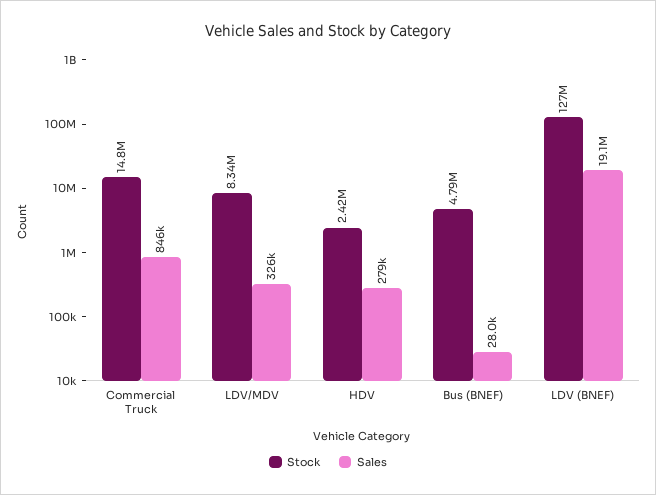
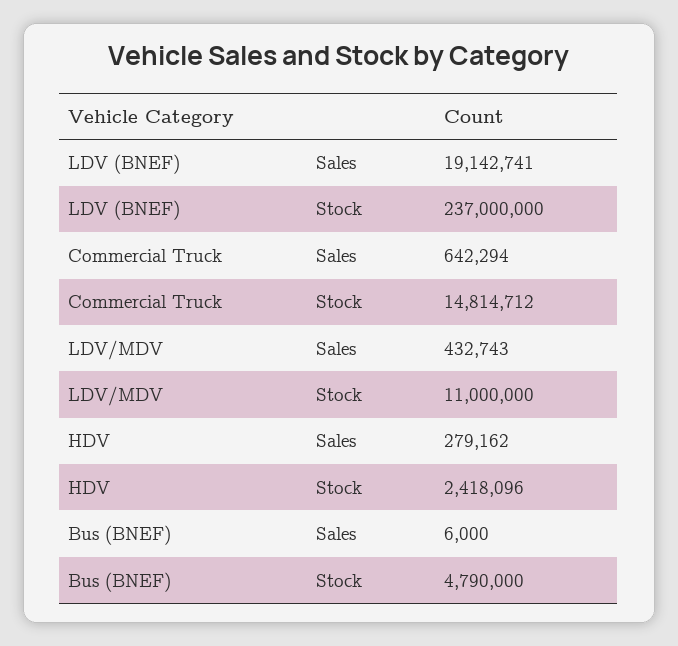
  {
    "Stock": {
      "Commercial Truck": 14814712,
-     "LDV/MDV": 8340000,
+     "LDV/MDV": 11000000,
      "HDV": 2418096,
      "Bus (BNEF)": 4790000,
-     "LDV (BNEF)": 127000000
+     "LDV (BNEF)": 237000000
    },
    "Sales": {
-     "Commercial Truck": 846000,
+     "Commercial Truck": 642294,
-     "LDV/MDV": 326000,
+     "LDV/MDV": 432743,
      "HDV": 279162,
-     "Bus (BNEF)": 28000,
+     "Bus (BNEF)": 6000,
      "LDV (BNEF)": 19142741
    }
  }

